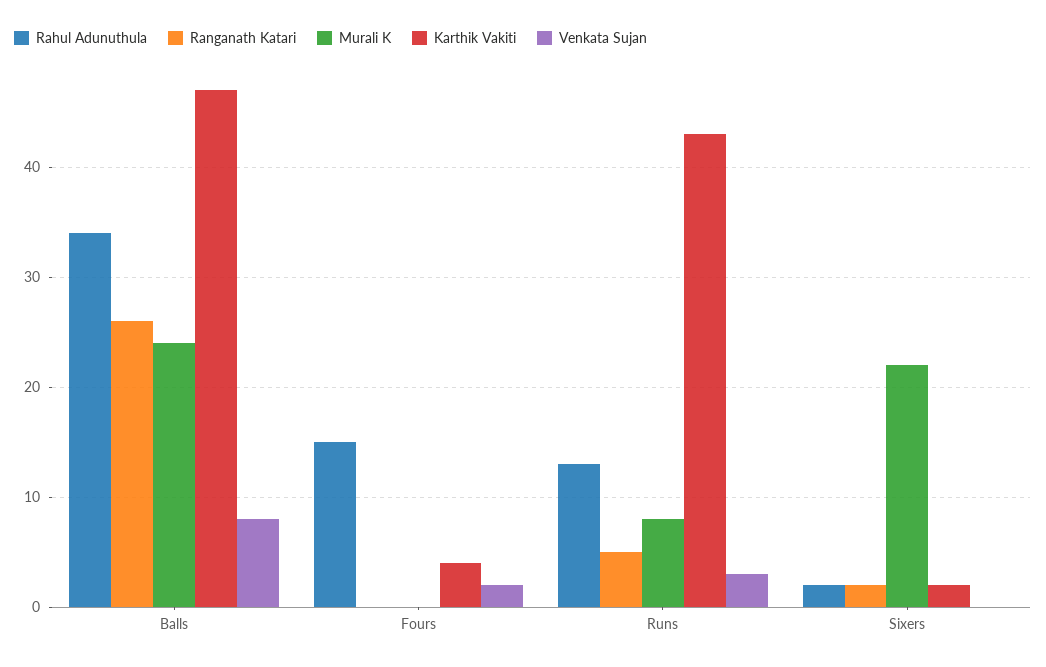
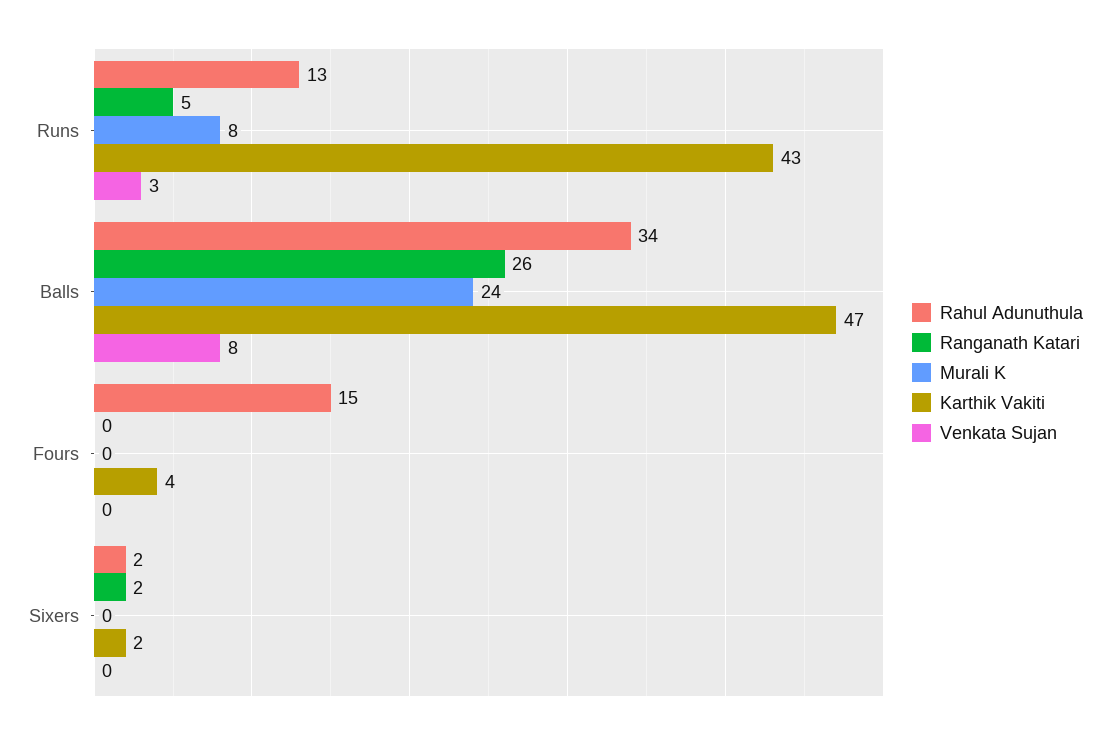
  {
    "Rahul Adunuthula": {
      "Balls": 34,
      "Fours": 15,
      "Runs": 13,
      "Sixers": 2
    },
    "Ranganath Katari": {
      "Balls": 26,
      "Fours": 0,
      "Runs": 5,
      "Sixers": 2
    },
    "Murali K": {
      "Balls": 24,
      "Fours": 0,
      "Runs": 8,
-     "Sixers": 22
+     "Sixers": 0
    },
    "Karthik Vakiti": {
      "Balls": 47,
      "Fours": 4,
      "Runs": 43,
      "Sixers": 2
    },
    "Venkata Sujan": {
      "Balls": 8,
-     "Fours": 2,
+     "Fours": 0,
      "Runs": 3,
      "Sixers": 0
    }
  }

